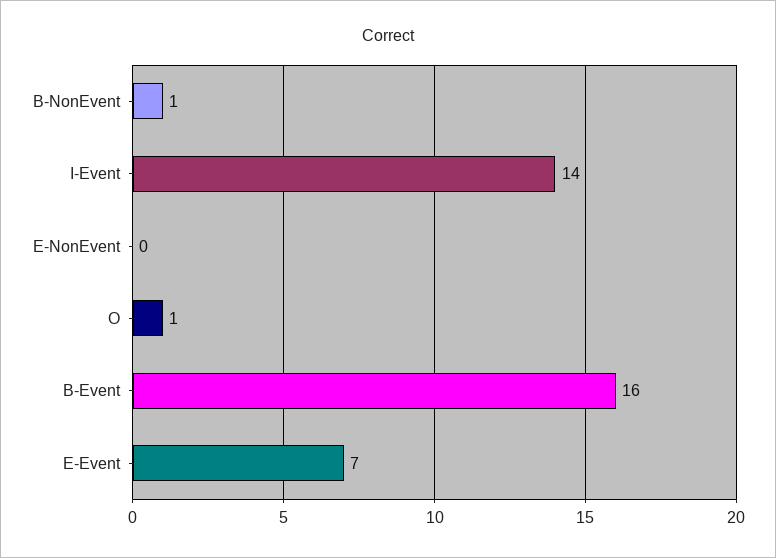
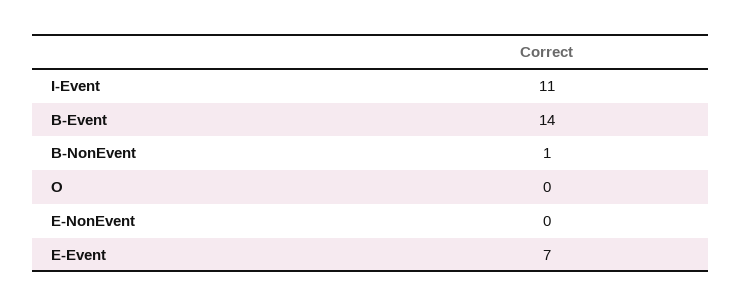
  {
    "B-NonEvent": 1,
-   "I-Event": 14,
+   "I-Event": 11,
    "E-NonEvent": 0,
-   "O": 1,
+   "O": 0,
-   "B-Event": 16,
+   "B-Event": 14,
    "E-Event": 7
  }

